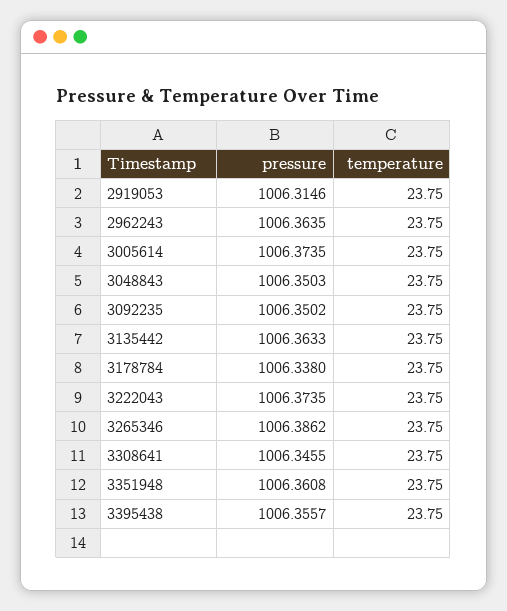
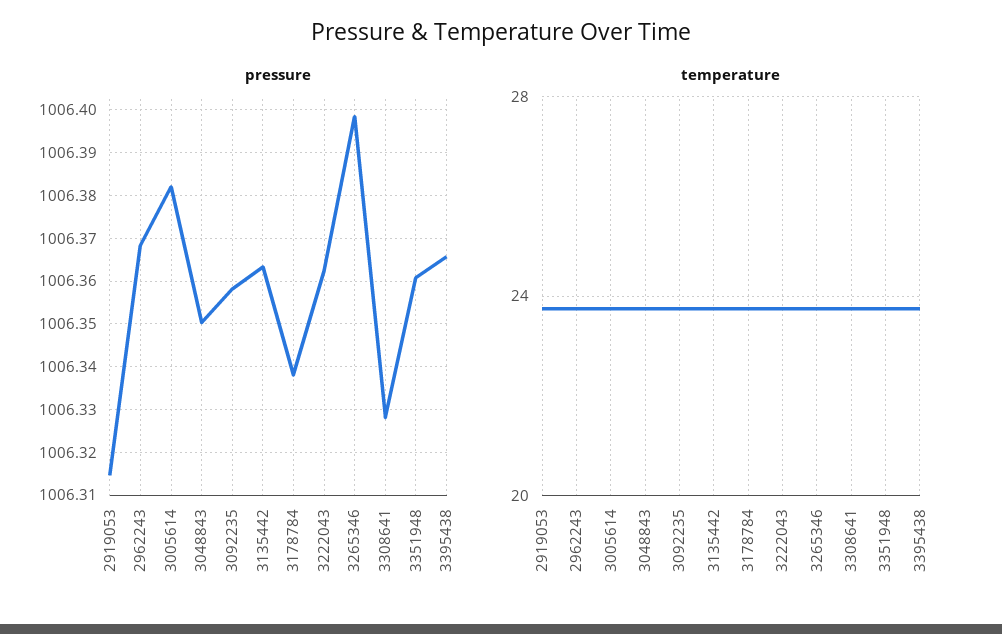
  {
    "pressure": {
      "2919053": 1006.3146,
-     "2962243": 1006.3635,
+     "2962243": 1006.368,
-     "3005614": 1006.3735,
+     "3005614": 1006.382,
      "3048843": 1006.3503,
-     "3092235": 1006.3502,
+     "3092235": 1006.358,
      "3135442": 1006.3633,
      "3178784": 1006.338,
-     "3222043": 1006.3735,
+     "3222043": 1006.362,
-     "3265346": 1006.3862,
+     "3265346": 1006.398,
-     "3308641": 1006.3455,
+     "3308641": 1006.328,
      "3351948": 1006.3608,
-     "3395438": 1006.3557
+     "3395438": 1006.366
    },
    "temperature": {
      "2919053": 23.75,
      "2962243": 23.75,
      "3005614": 23.75,
      "3048843": 23.75,
      "3092235": 23.75,
      "3135442": 23.75,
      "3178784": 23.75,
      "3222043": 23.75,
      "3265346": 23.75,
      "3308641": 23.75,
      "3351948": 23.75,
      "3395438": 23.75
    }
  }

